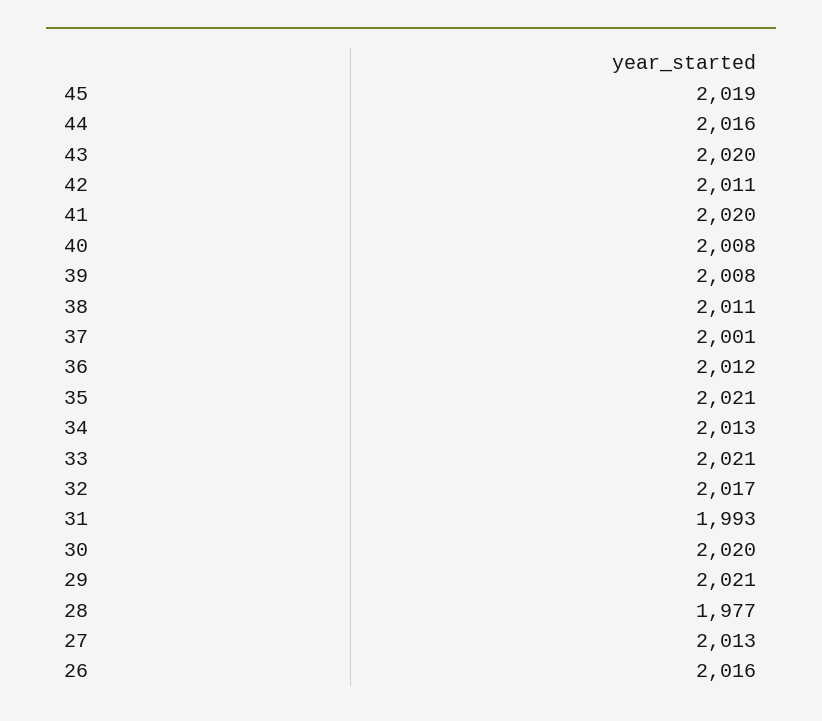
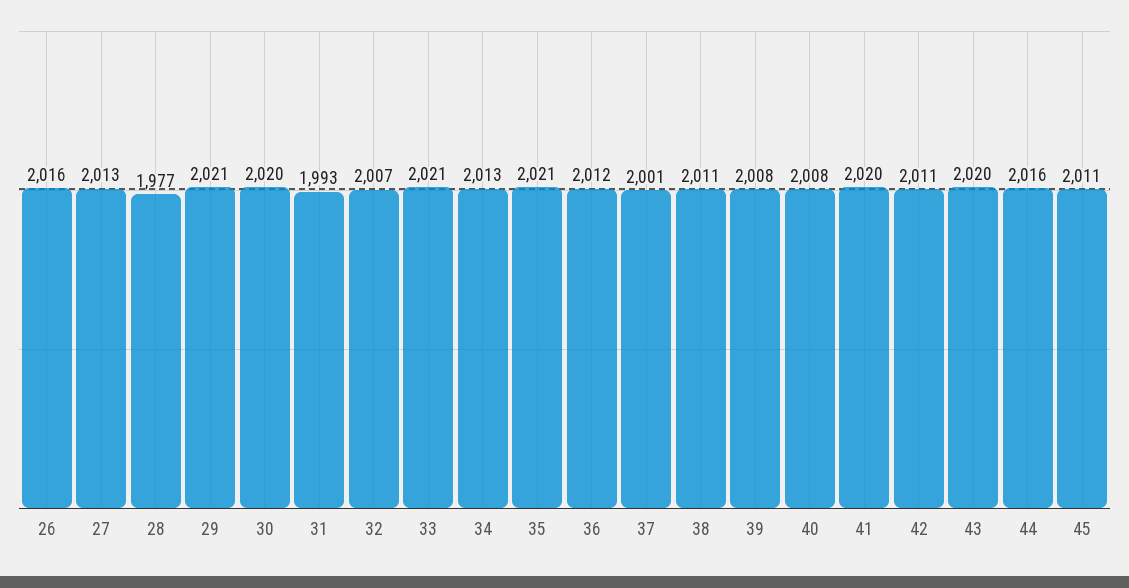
  {
-   "45": 2019,
+   "45": 2011,
    "44": 2016,
    "43": 2020,
    "42": 2011,
    "41": 2020,
    "40": 2008,
    "39": 2008,
    "38": 2011,
    "37": 2001,
    "36": 2012,
    "35": 2021,
    "34": 2013,
    "33": 2021,
-   "32": 2017,
+   "32": 2007,
    "31": 1993,
    "30": 2020,
    "29": 2021,
    "28": 1977,
    "27": 2013,
    "26": 2016
  }

